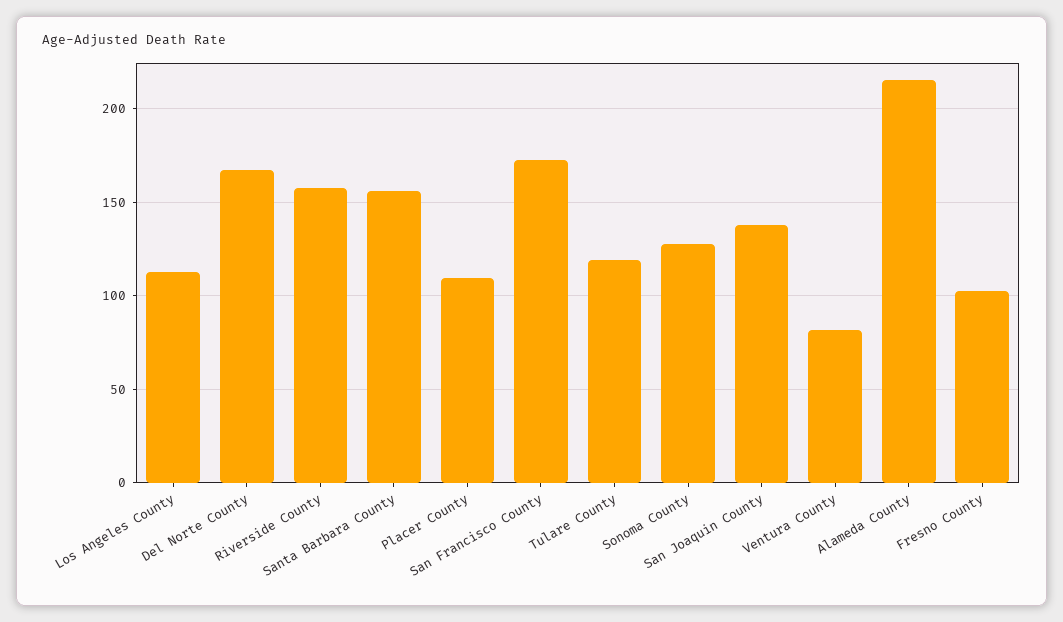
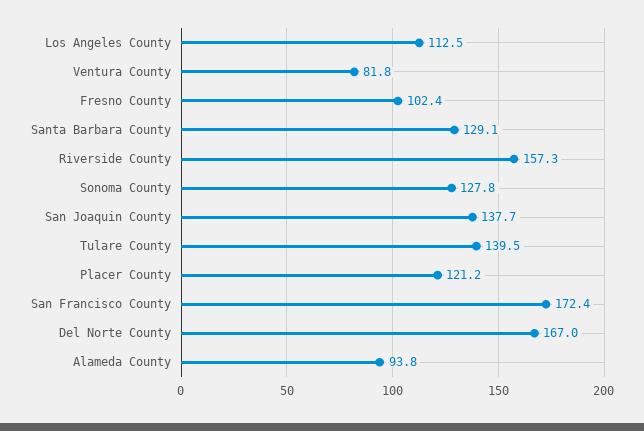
  {
    "Los Angeles County": 112.5,
    "Del Norte County": 167,
    "Riverside County": 157.3,
-   "Santa Barbara County": 155,
+   "Santa Barbara County": 129.1,
-   "Placer County": 110,
+   "Placer County": 121.2,
    "San Francisco County": 172.4,
-   "Tulare County": 120,
+   "Tulare County": 139.5,
    "Sonoma County": 127.8,
    "San Joaquin County": 137.7,
    "Ventura County": 81.8,
-   "Alameda County": 215,
+   "Alameda County": 93.8,
    "Fresno County": 102.4
  }

